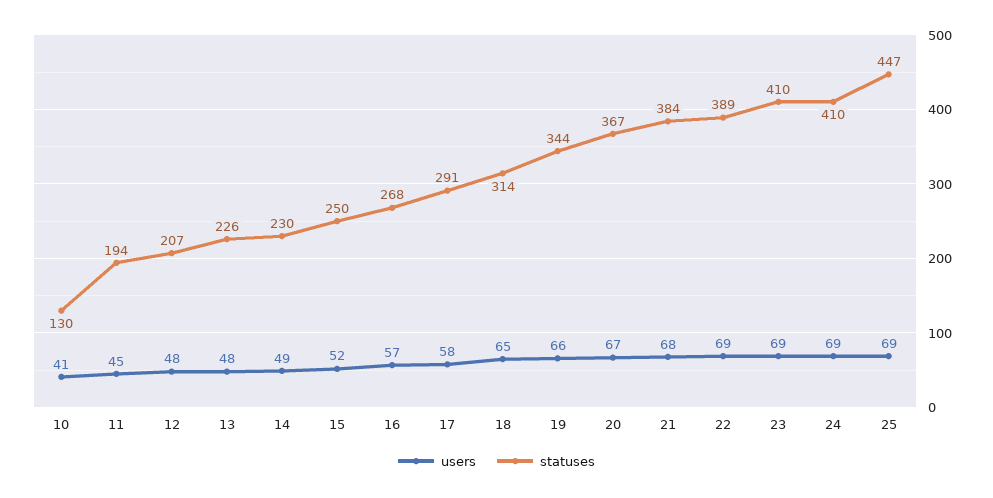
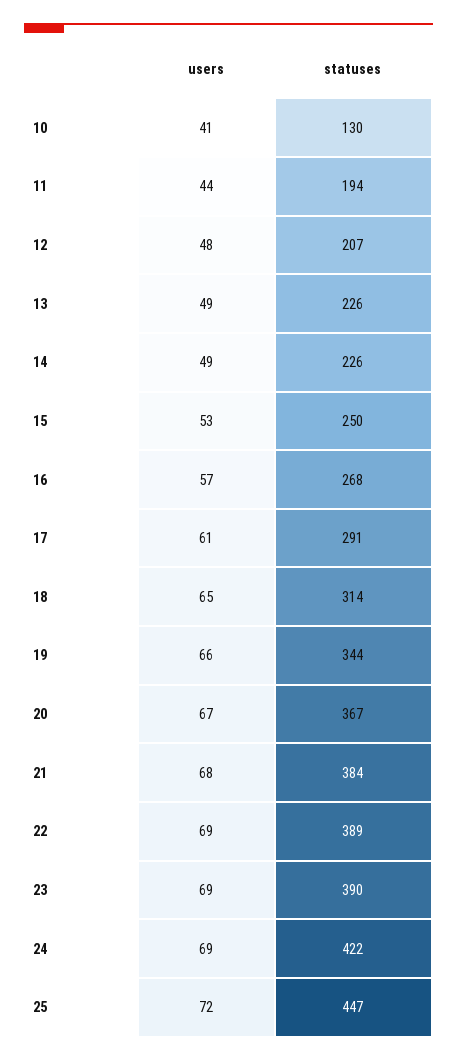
  {
    "users": {
      "10": 41,
-     "11": 45,
+     "11": 44,
      "12": 48,
-     "13": 48,
+     "13": 49,
      "14": 49,
-     "15": 52,
+     "15": 53,
      "16": 57,
-     "17": 58,
+     "17": 61,
      "18": 65,
      "19": 66,
      "20": 67,
      "21": 68,
      "22": 69,
      "23": 69,
      "24": 69,
-     "25": 69
+     "25": 72
    },
    "statuses": {
      "10": 130,
      "11": 194,
      "12": 207,
      "13": 226,
-     "14": 230,
+     "14": 226,
      "15": 250,
      "16": 268,
      "17": 291,
      "18": 314,
      "19": 344,
      "20": 367,
      "21": 384,
      "22": 389,
-     "23": 410,
+     "23": 390,
-     "24": 410,
+     "24": 422,
      "25": 447
    }
  }

